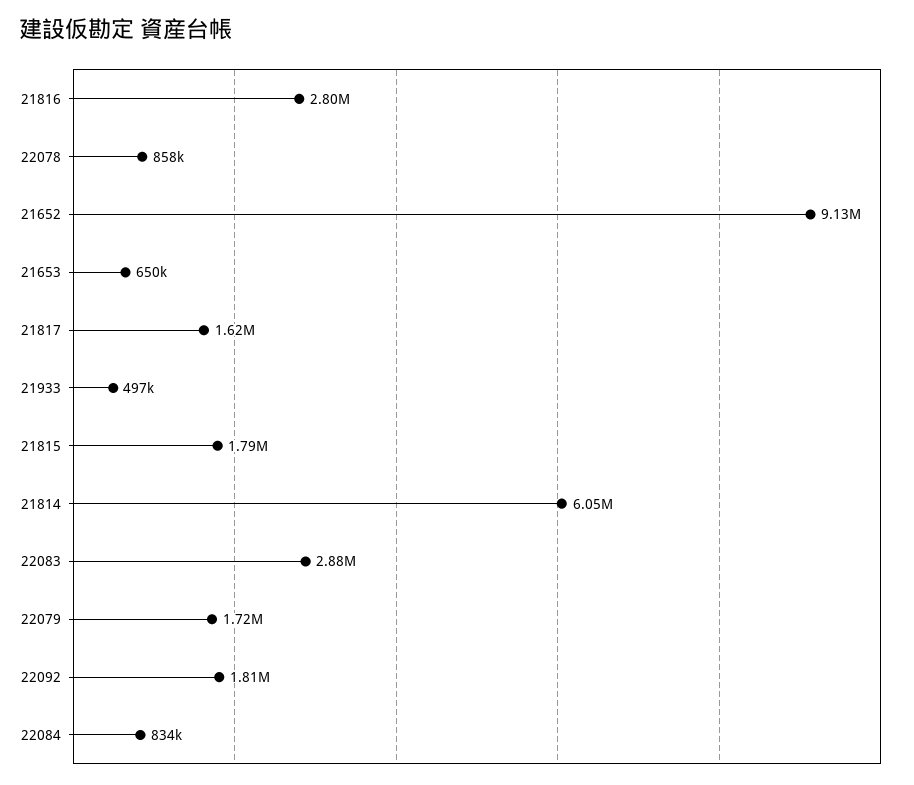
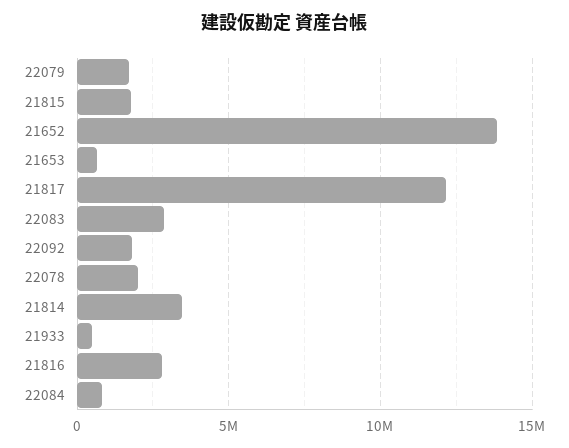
  {
    "21816": 2800000,
-   "22078": 858000,
+   "22078": 2000000,
-   "21652": 9130000,
+   "21652": 14000000,
    "21653": 650000,
-   "21817": 1620000,
+   "21817": 12000000,
    "21933": 497000,
    "21815": 1790000,
-   "21814": 6050000,
+   "21814": 3500000,
    "22083": 2880000,
    "22079": 1720000,
    "22092": 1810000,
    "22084": 834000
  }

